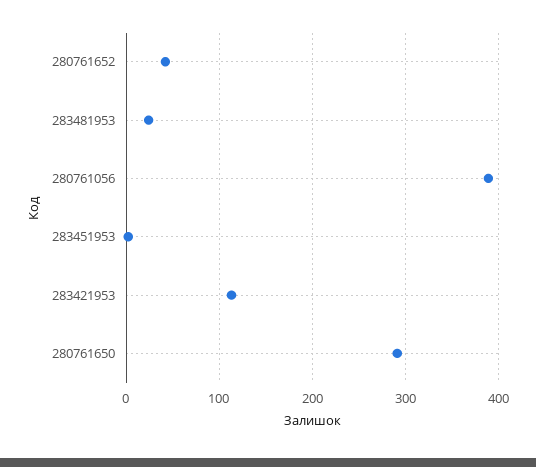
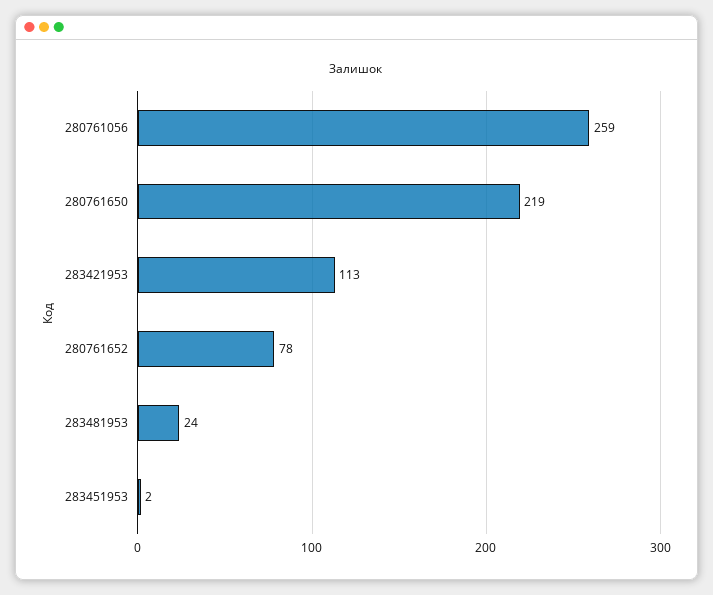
  {
-   "280761652": 40,
+   "280761652": 78,
    "283481953": 24,
-   "280761056": 390,
+   "280761056": 259,
    "283451953": 2,
    "283421953": 113,
-   "280761650": 290
+   "280761650": 219
  }

